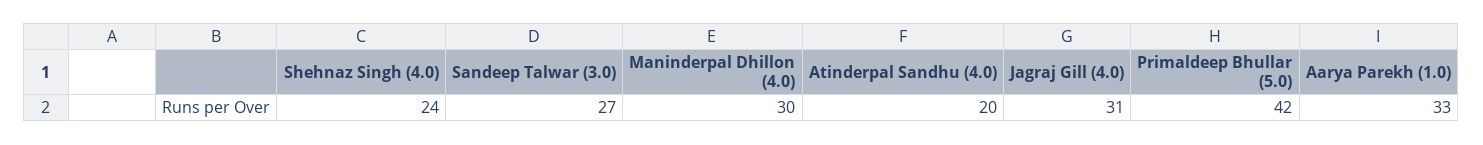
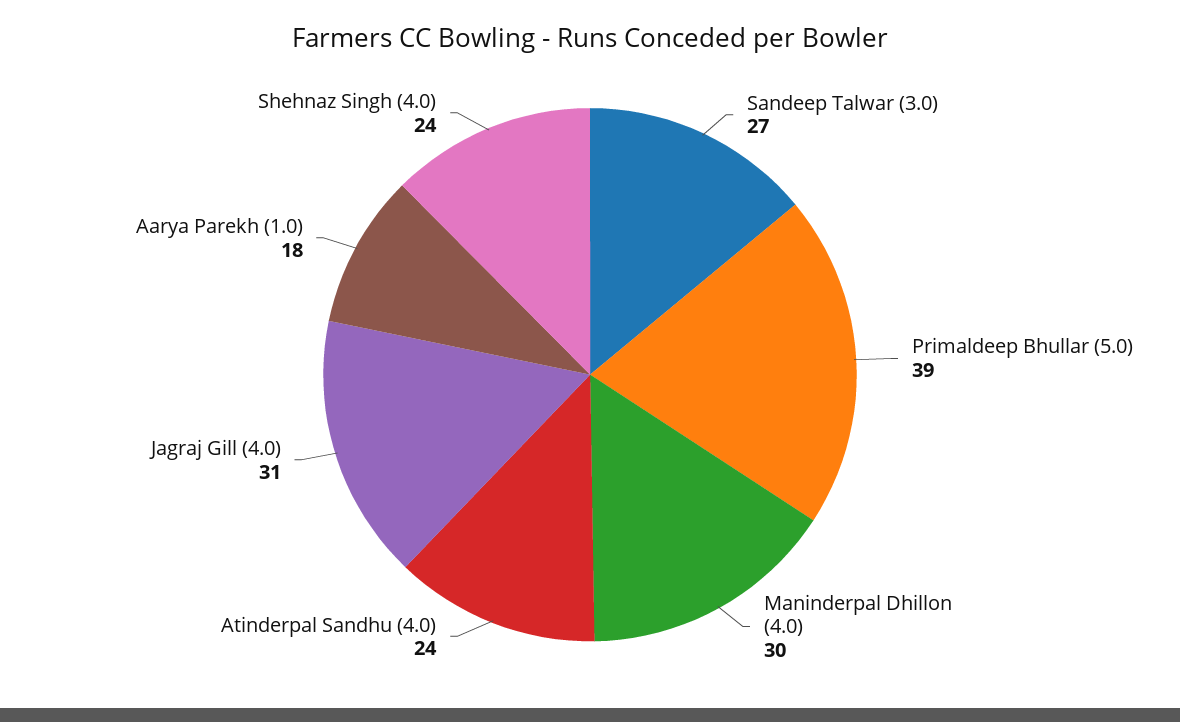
  {
    "Shehnaz Singh (4.0)": 24,
    "Sandeep Talwar (3.0)": 27,
    "Maninderpal Dhillon (4.0)": 30,
-   "Atinderpal Sandhu (4.0)": 20,
+   "Atinderpal Sandhu (4.0)": 24,
    "Jagraj Gill (4.0)": 31,
-   "Primaldeep Bhullar (5.0)": 42,
+   "Primaldeep Bhullar (5.0)": 39,
-   "Aarya Parekh (1.0)": 33
+   "Aarya Parekh (1.0)": 18
  }

